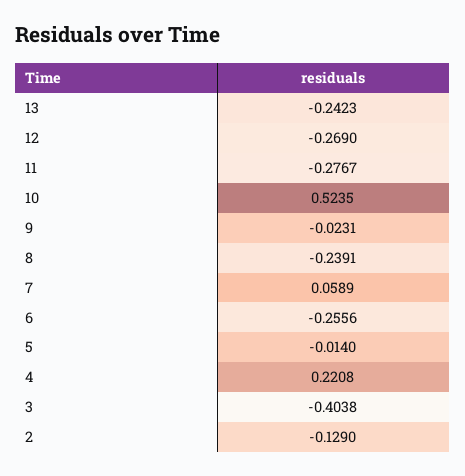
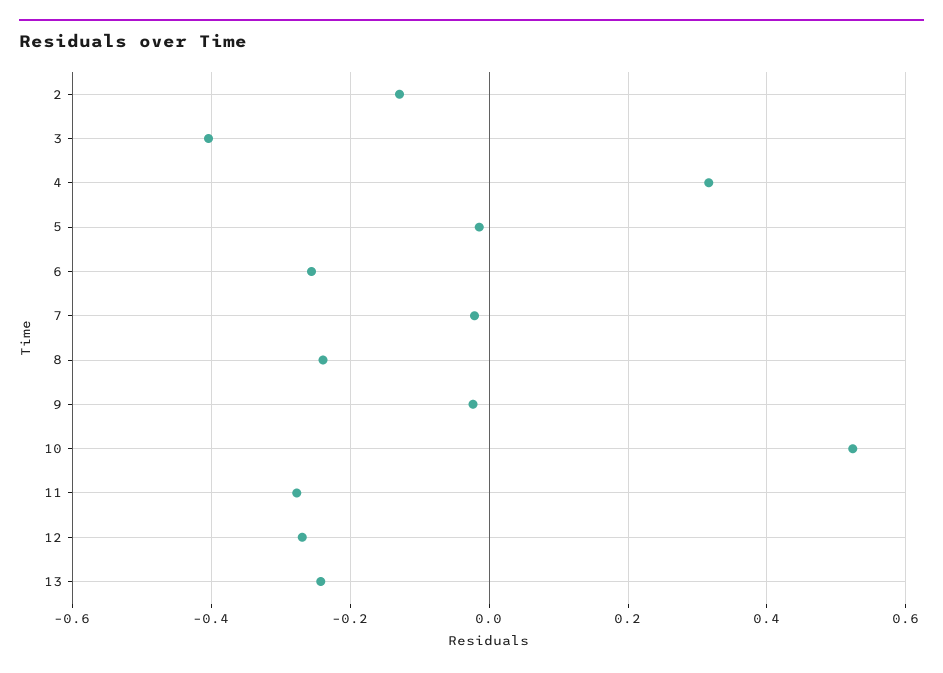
  {
    "13": -0.2423,
    "12": -0.269,
    "11": -0.2767,
    "10": 0.5235,
    "9": -0.0231,
    "8": -0.2391,
-   "7": 0.0589,
+   "7": -0.02,
    "6": -0.2556,
    "5": -0.014,
-   "4": 0.2208,
+   "4": 0.32,
    "3": -0.4038,
    "2": -0.129
  }

